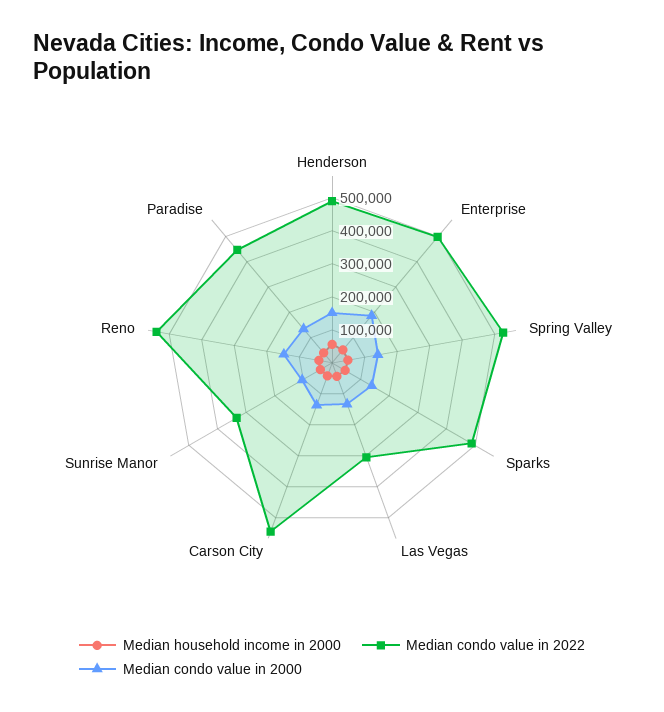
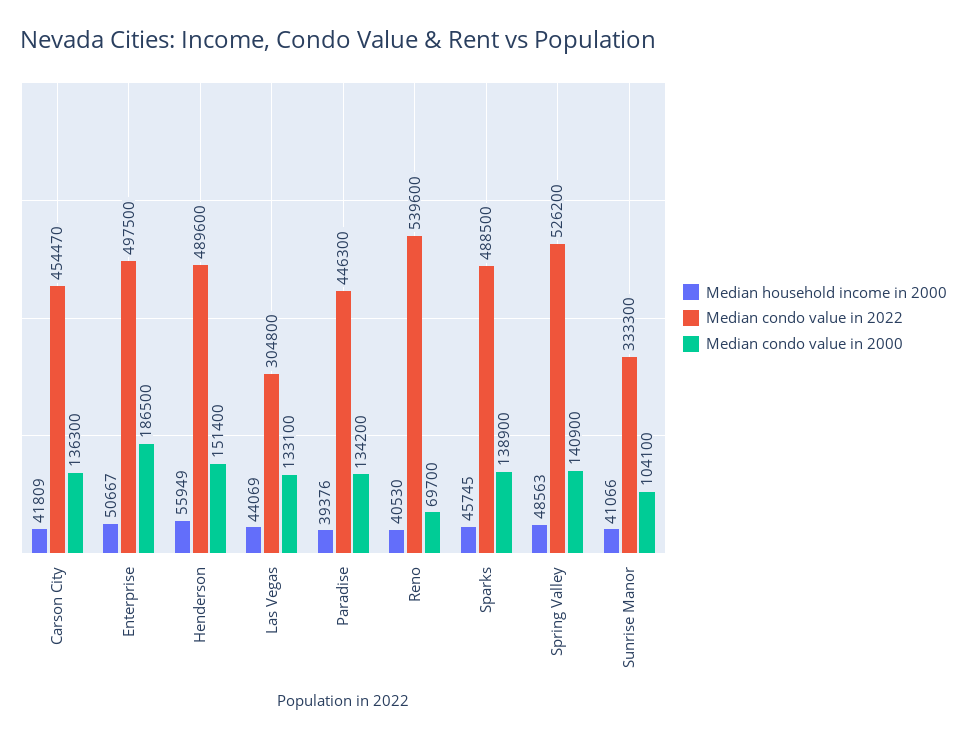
  {
    "Median household income in 2000": {
      "Henderson": 55949,
      "Enterprise": 50667,
      "Spring Valley": 48563,
      "Sparks": 45745,
      "Las Vegas": 44069,
      "Carson City": 41809,
      "Sunrise Manor": 41066,
      "Reno": 40530,
      "Paradise": 39376
    },
    "Median condo value in 2022": {
      "Henderson": 489600,
      "Enterprise": 497500,
      "Spring Valley": 526200,
      "Sparks": 488500,
      "Las Vegas": 304800,
-     "Carson City": 550000,
+     "Carson City": 454470,
      "Sunrise Manor": 333300,
      "Reno": 539600,
      "Paradise": 446300
    },
    "Median condo value in 2000": {
      "Henderson": 151400,
      "Enterprise": 186500,
      "Spring Valley": 140900,
      "Sparks": 138900,
      "Las Vegas": 133100,
      "Carson City": 136300,
      "Sunrise Manor": 104100,
-     "Reno": 150000,
+     "Reno": 69700,
      "Paradise": 134200
    }
  }

